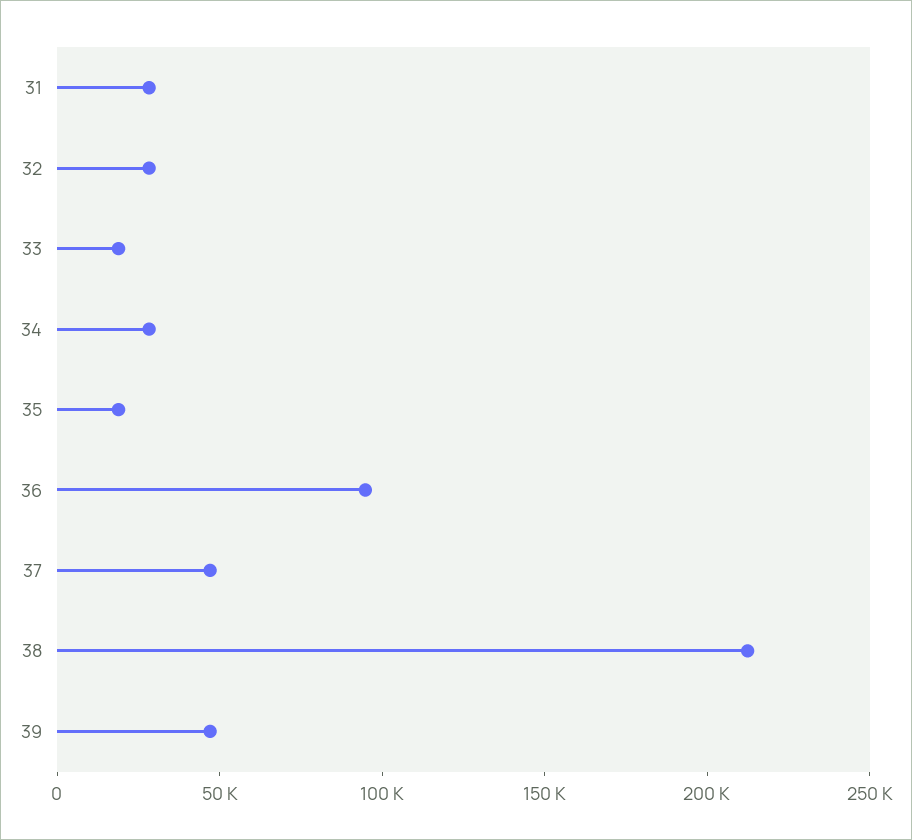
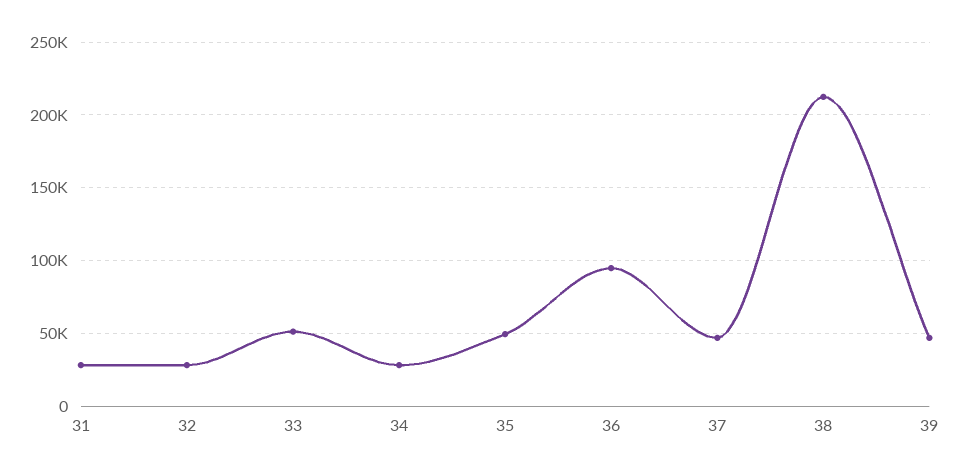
  {
    "31": 30000,
    "32": 30000,
-   "33": 20000,
+   "33": 50000,
    "34": 30000,
-   "35": 20000,
+   "35": 50000,
    "36": 95000,
    "37": 45000,
    "38": 210000,
    "39": 45000
  }

